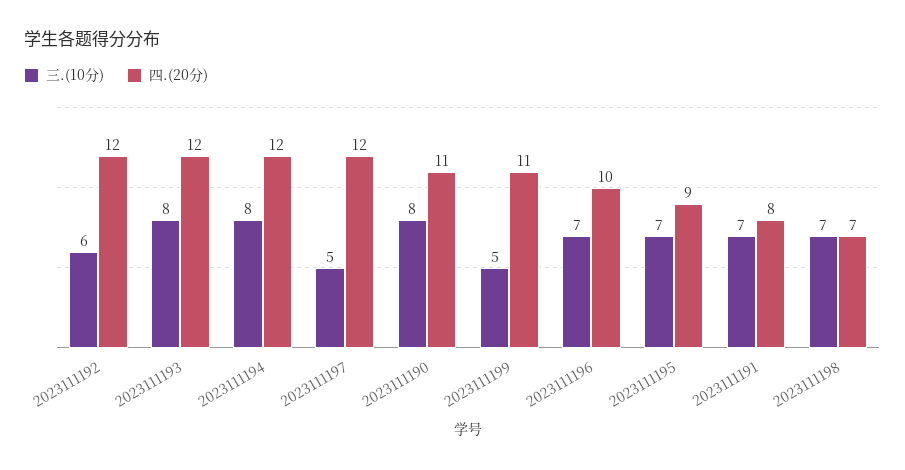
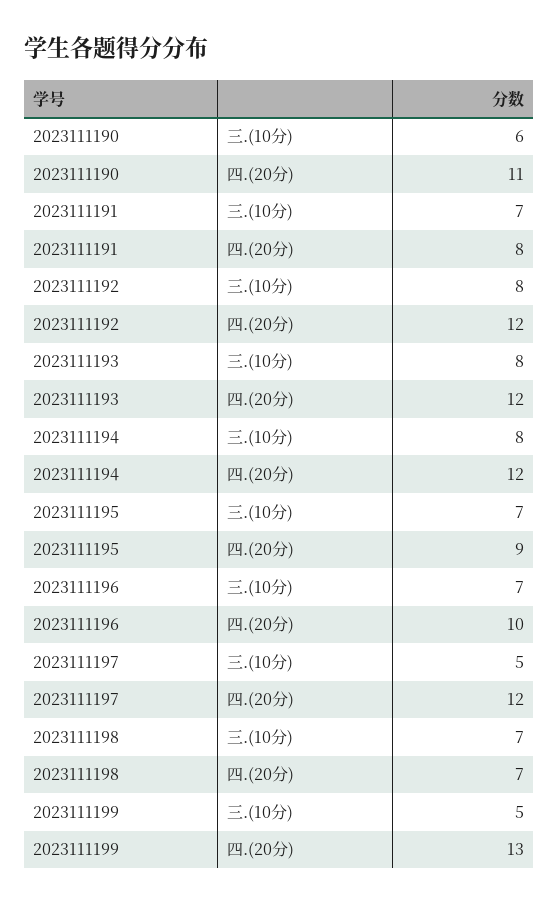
  {
    "三.(10分)": {
-     "2023111192": 6,
+     "2023111192": 8,
      "2023111193": 8,
      "2023111194": 8,
      "2023111197": 5,
-     "2023111190": 8,
+     "2023111190": 6,
      "2023111199": 5,
      "2023111196": 7,
      "2023111195": 7,
      "2023111191": 7,
      "2023111198": 7
    },
    "四.(20分)": {
      "2023111192": 12,
      "2023111193": 12,
      "2023111194": 12,
      "2023111197": 12,
      "2023111190": 11,
-     "2023111199": 11,
+     "2023111199": 13,
      "2023111196": 10,
      "2023111195": 9,
      "2023111191": 8,
      "2023111198": 7
    }
  }

